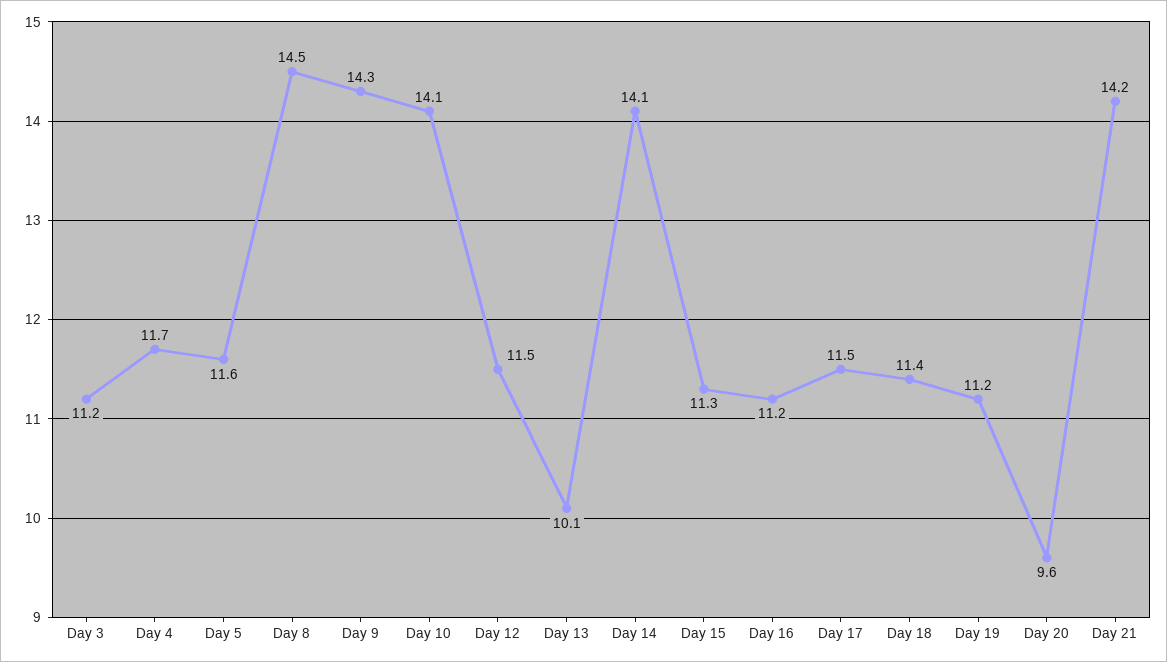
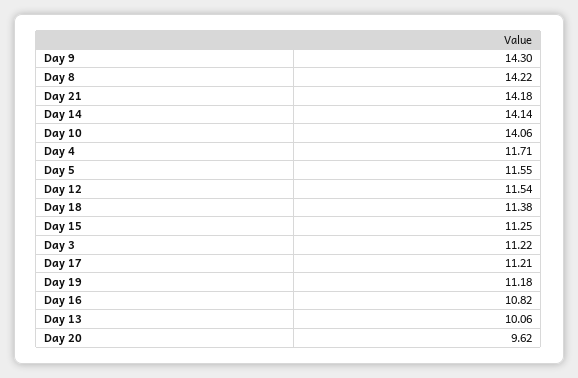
  {
    "Day 3": 11.22,
    "Day 4": 11.71,
    "Day 5": 11.55,
-   "Day 8": 14.5,
+   "Day 8": 14.22,
    "Day 9": 14.3,
    "Day 10": 14.06,
    "Day 12": 11.54,
    "Day 13": 10.06,
    "Day 14": 14.14,
    "Day 15": 11.25,
-   "Day 16": 11.2,
+   "Day 16": 10.82,
-   "Day 17": 11.5,
+   "Day 17": 11.21,
    "Day 18": 11.38,
    "Day 19": 11.18,
    "Day 20": 9.62,
    "Day 21": 14.18
  }

